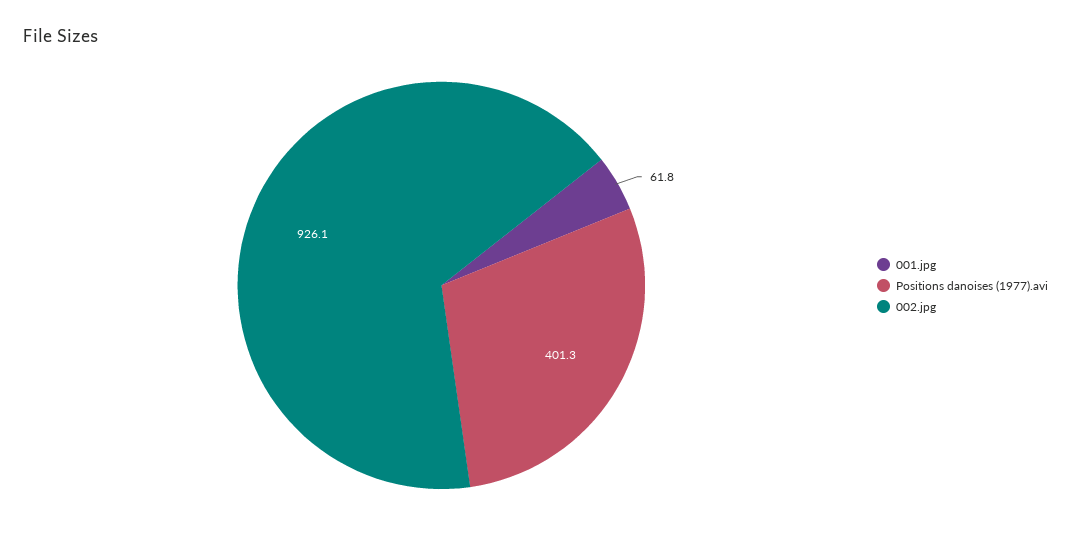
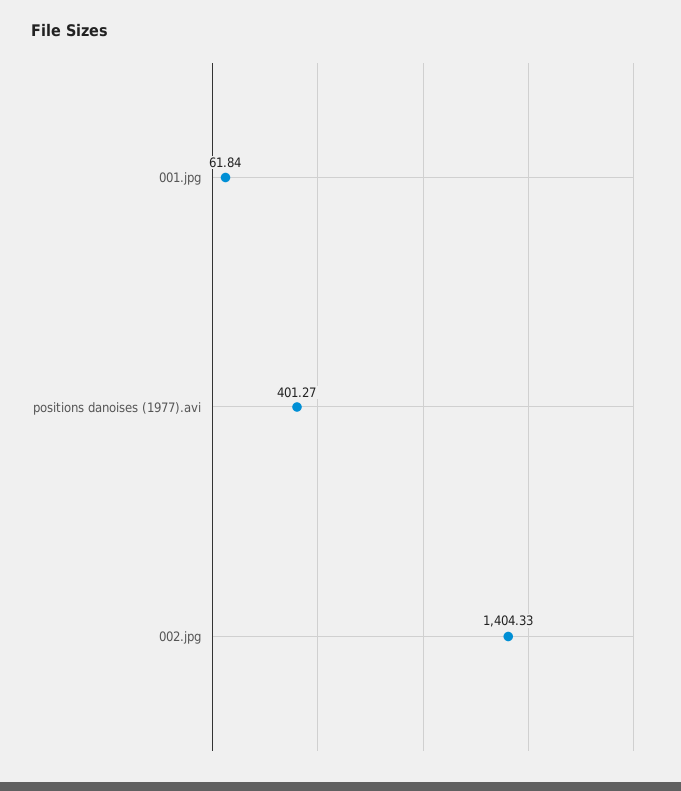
  {
    "001.jpg": 61.84,
    "Positions danoises (1977).avi": 401.27,
-   "002.jpg": 926.1
+   "002.jpg": 1404.33
  }

